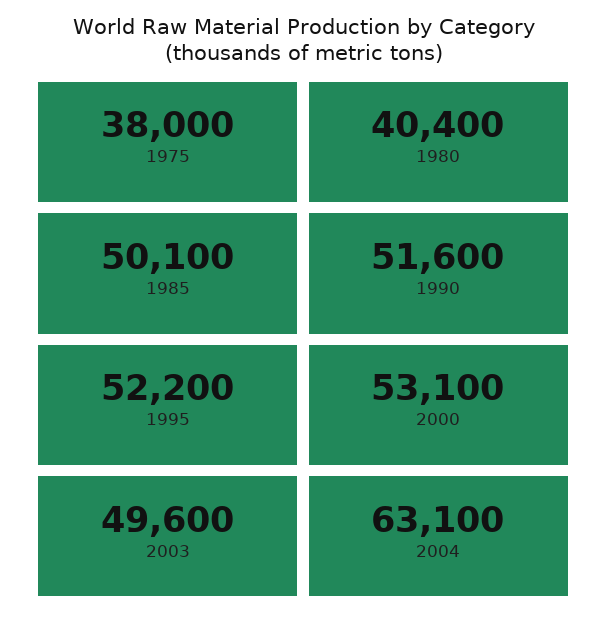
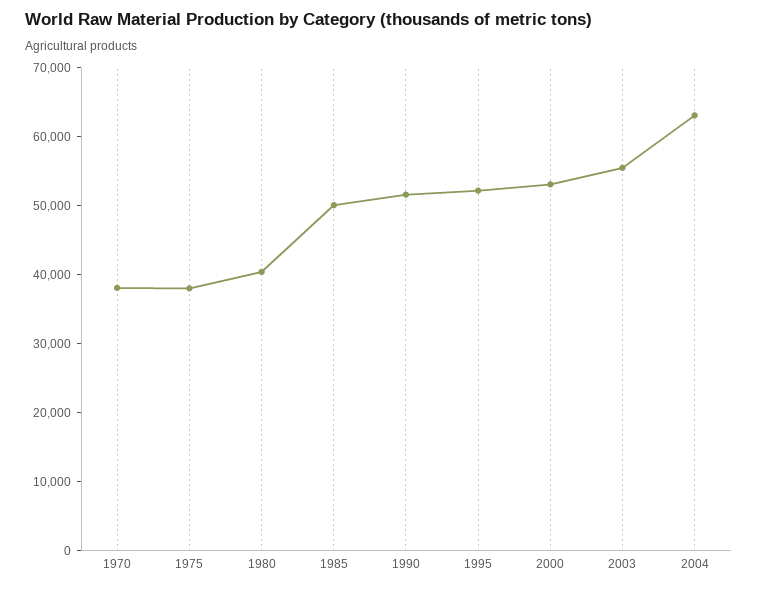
  {
    "1975": 38000,
    "1980": 40400,
    "1985": 50100,
    "1990": 51600,
    "1995": 52200,
    "2000": 53100,
-   "2003": 49600,
+   "2003": 56000,
-   "2004": 63100
+   "2004": 63100,
+   "1970": 38000
  }

